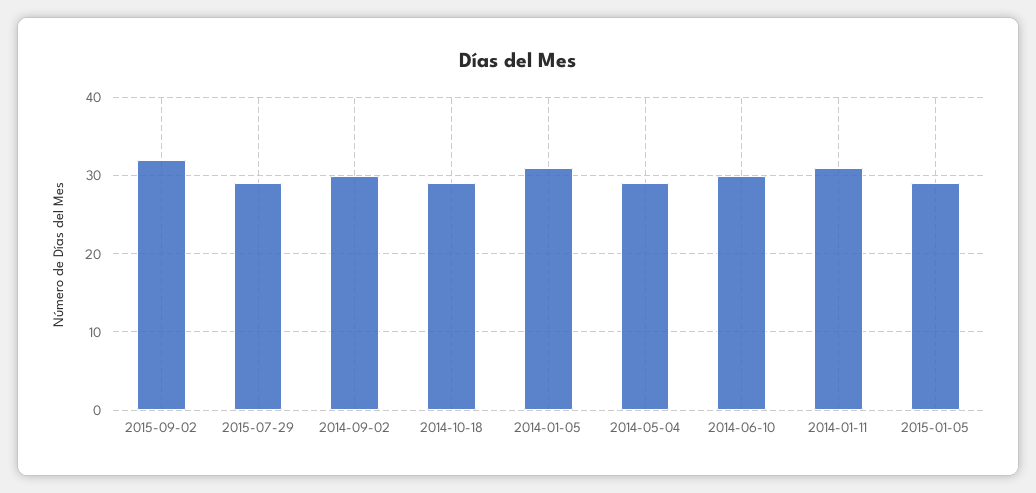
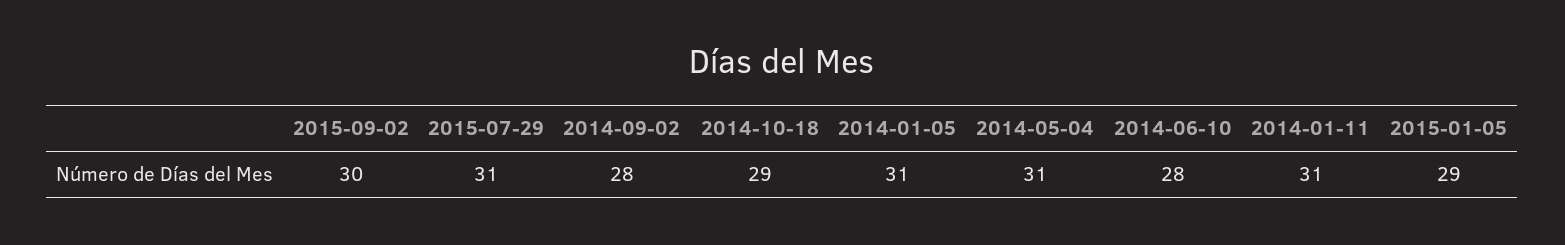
  {
-   "2015-09-02": 32,
+   "2015-09-02": 30,
-   "2015-07-29": 29,
+   "2015-07-29": 31,
-   "2014-09-02": 30,
+   "2014-09-02": 28,
    "2014-10-18": 29,
    "2014-01-05": 31,
-   "2014-05-04": 29,
+   "2014-05-04": 31,
-   "2014-06-10": 30,
+   "2014-06-10": 28,
    "2014-01-11": 31,
    "2015-01-05": 29
  }

